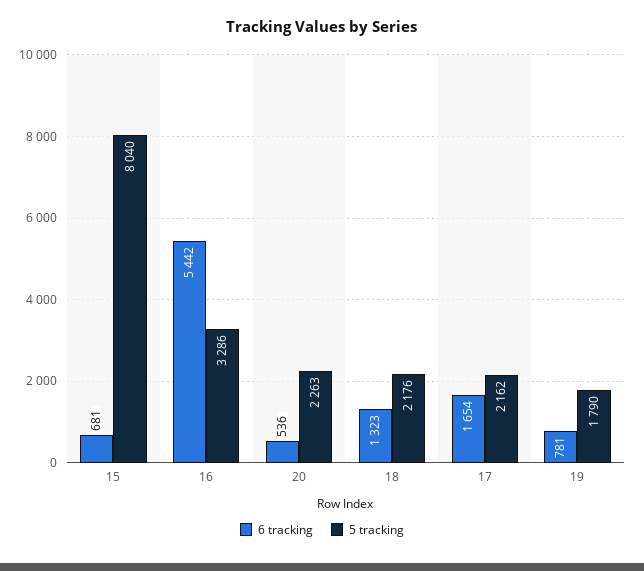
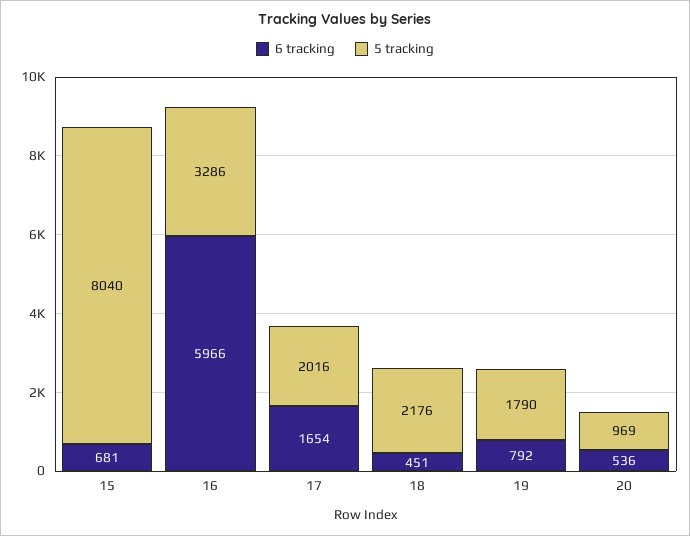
  {
    "6 tracking": {
      "15": 681,
-     "16": 5442,
+     "16": 5966,
      "20": 536,
-     "18": 1323,
+     "18": 451,
      "17": 1654,
-     "19": 781
+     "19": 792
    },
    "5 tracking": {
      "15": 8040,
      "16": 3286,
-     "20": 2263,
+     "20": 969,
      "18": 2176,
-     "17": 2162,
+     "17": 2016,
      "19": 1790
    }
  }

